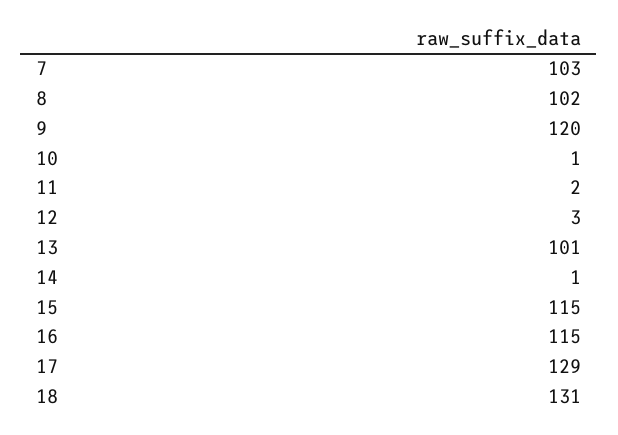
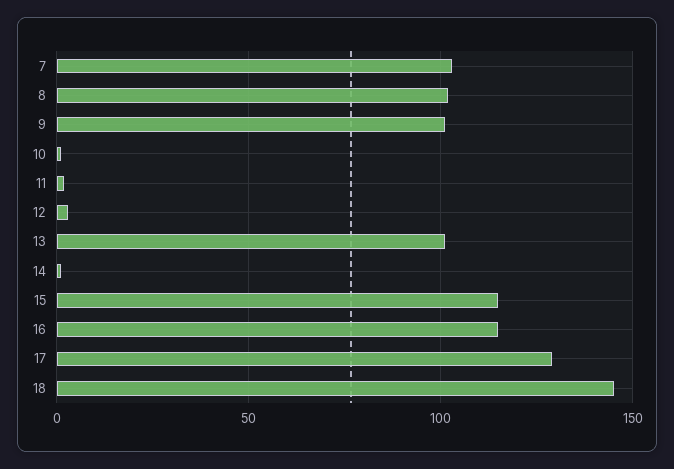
  {
    "7": 103,
    "8": 102,
-   "9": 120,
+   "9": 100,
    "10": 1,
    "11": 2,
    "12": 3,
    "13": 101,
    "14": 1,
    "15": 115,
    "16": 115,
    "17": 129,
-   "18": 131
+   "18": 145
  }

